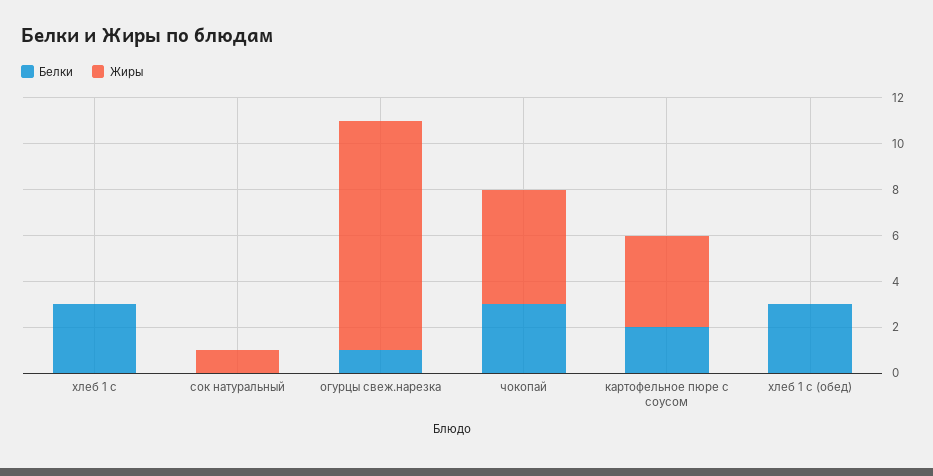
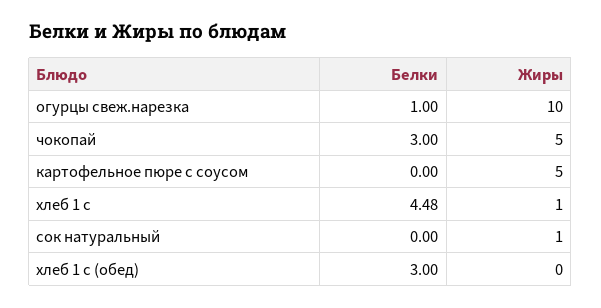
  {
    "Белки": {
-     "хлеб 1 с": 3,
+     "хлеб 1 с": 4.48,
      "сок натуральный": 0,
      "огурцы свеж.нарезка": 1,
      "чокопай": 3,
-     "картофельное пюре с соусом": 2,
+     "картофельное пюре с соусом": 0,
      "хлеб 1 с (обед)": 3
    },
    "Жиры": {
-     "хлеб 1 с": 0,
+     "хлеб 1 с": 1,
      "сок натуральный": 1,
      "огурцы свеж.нарезка": 10,
      "чокопай": 5,
-     "картофельное пюре с соусом": 4,
+     "картофельное пюре с соусом": 5,
      "хлеб 1 с (обед)": 0
    }
  }

